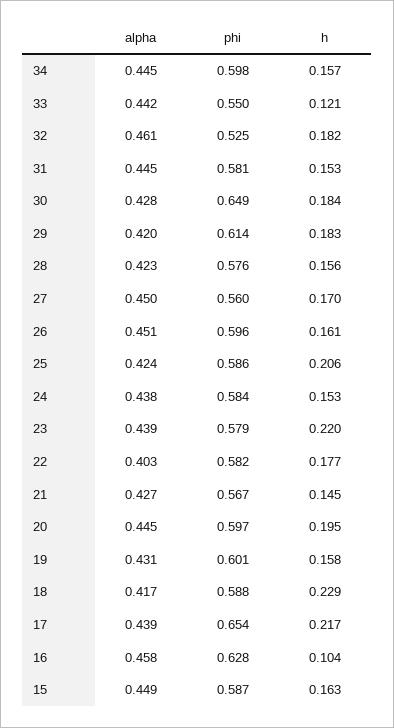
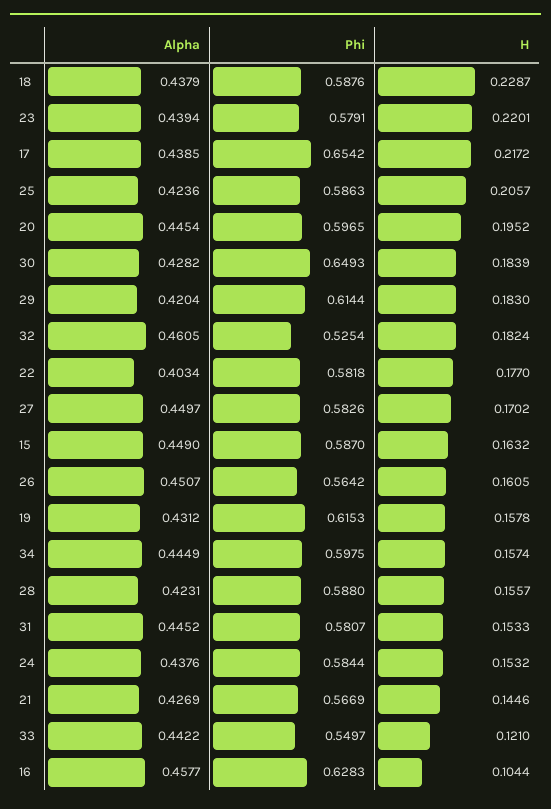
  {
    "alpha": {
      "34": 0.4449,
      "33": 0.4422,
      "32": 0.4605,
      "31": 0.4452,
      "30": 0.4282,
      "29": 0.4204,
      "28": 0.4231,
      "27": 0.4497,
      "26": 0.4507,
      "25": 0.4236,
      "24": 0.4376,
      "23": 0.4394,
      "22": 0.4034,
      "21": 0.4269,
      "20": 0.4454,
      "19": 0.4312,
-     "18": 0.417,
+     "18": 0.4379,
      "17": 0.4385,
      "16": 0.4577,
      "15": 0.449
    },
    "phi": {
      "34": 0.5975,
      "33": 0.5497,
      "32": 0.5254,
      "31": 0.5807,
      "30": 0.6493,
      "29": 0.6144,
-     "28": 0.576,
+     "28": 0.588,
-     "27": 0.56,
+     "27": 0.5826,
-     "26": 0.596,
+     "26": 0.5642,
      "25": 0.5863,
      "24": 0.5844,
      "23": 0.5791,
      "22": 0.5818,
      "21": 0.5669,
      "20": 0.5965,
-     "19": 0.601,
+     "19": 0.6153,
      "18": 0.5876,
      "17": 0.6542,
      "16": 0.6283,
      "15": 0.587
    },
    "h": {
      "34": 0.1574,
      "33": 0.121,
      "32": 0.1824,
      "31": 0.1533,
      "30": 0.1839,
      "29": 0.183,
      "28": 0.1557,
      "27": 0.1702,
      "26": 0.1605,
      "25": 0.2057,
      "24": 0.1532,
      "23": 0.2201,
      "22": 0.177,
      "21": 0.1446,
      "20": 0.1952,
      "19": 0.1578,
      "18": 0.2287,
      "17": 0.2172,
      "16": 0.1044,
      "15": 0.1632
    }
  }

